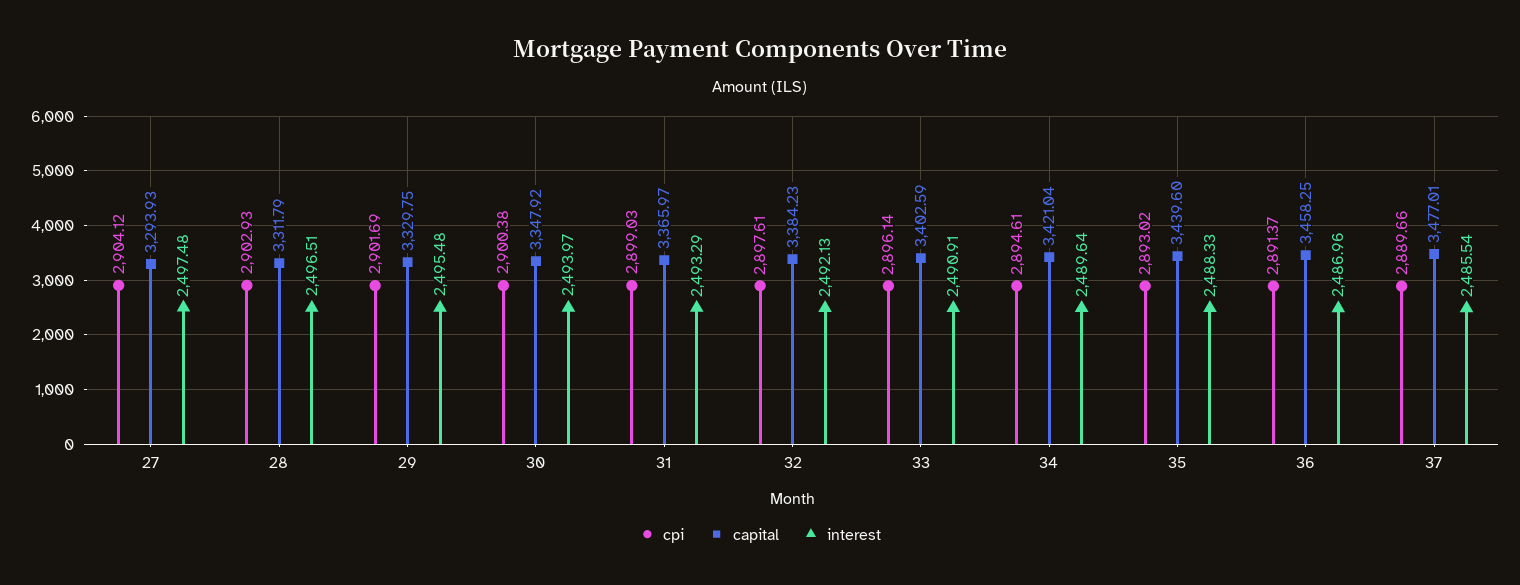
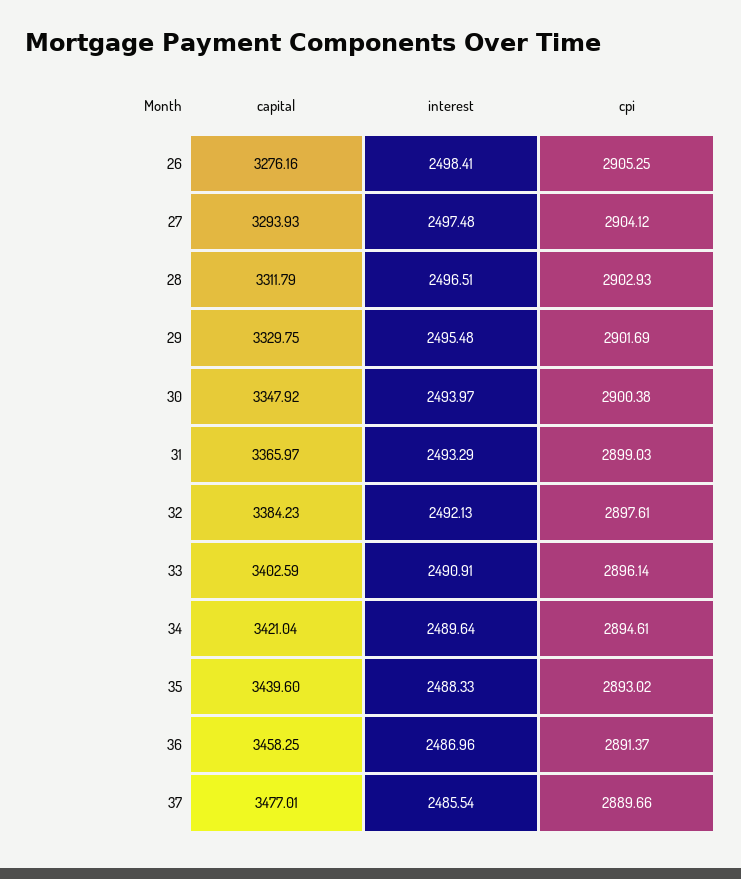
  {
    "cpi": {
      "27": 2904.12,
      "28": 2902.93,
      "29": 2901.69,
      "30": 2900.38,
      "31": 2899.03,
      "32": 2897.61,
      "33": 2896.14,
      "34": 2894.61,
      "35": 2893.02,
      "36": 2891.37,
-     "37": 2889.66
+     "37": 2889.66,
+     "26": 2905.25
    },
    "capital": {
      "27": 3293.93,
      "28": 3311.79,
      "29": 3329.75,
      "30": 3347.92,
      "31": 3365.97,
      "32": 3384.23,
      "33": 3402.59,
      "34": 3421.04,
      "35": 3439.6,
      "36": 3458.25,
-     "37": 3477.01
+     "37": 3477.01,
+     "26": 3276.16
    },
    "interest": {
      "27": 2497.48,
      "28": 2496.51,
      "29": 2495.48,
      "30": 2493.97,
      "31": 2493.29,
      "32": 2492.13,
      "33": 2490.91,
      "34": 2489.64,
      "35": 2488.33,
      "36": 2486.96,
-     "37": 2485.54
+     "37": 2485.54,
+     "26": 2498.41
    }
  }

